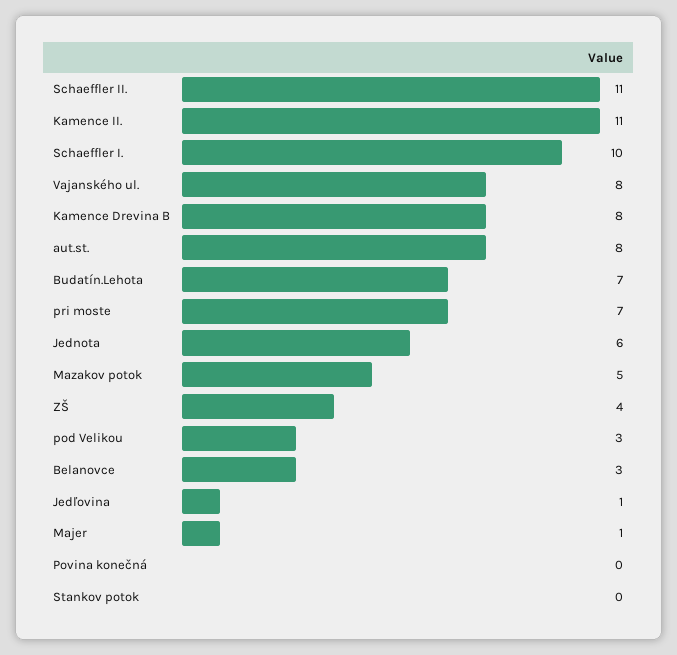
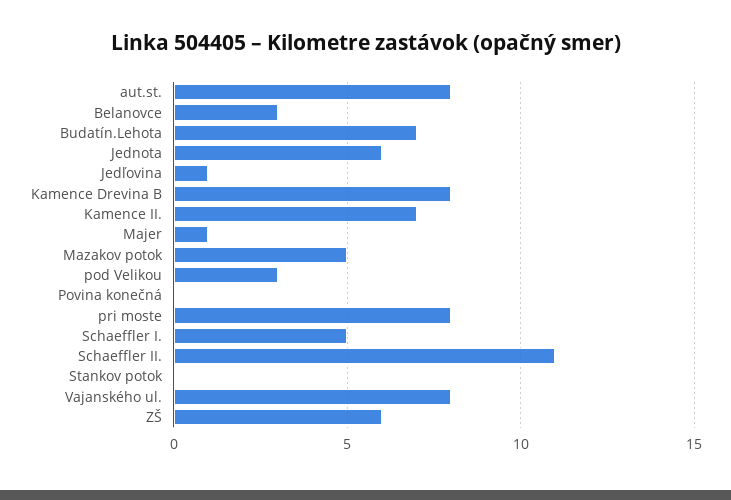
  {
    "Schaeffler II.": 11,
-   "Kamence II.": 11,
+   "Kamence II.": 7,
-   "Schaeffler I.": 10,
+   "Schaeffler I.": 5,
    "Vajanského ul.": 8,
    "Kamence Drevina B": 8,
    "aut.st.": 8,
    "Budatín.Lehota": 7,
-   "pri moste": 7,
+   "pri moste": 8,
    "Jednota": 6,
    "Mazakov potok": 5,
-   "ZŠ": 4,
+   "ZŠ": 6,
    "pod Velikou": 3,
    "Belanovce": 3,
    "Jedľovina": 1,
    "Majer": 1,
    "Povina konečná": 0,
    "Stankov potok": 0
  }

